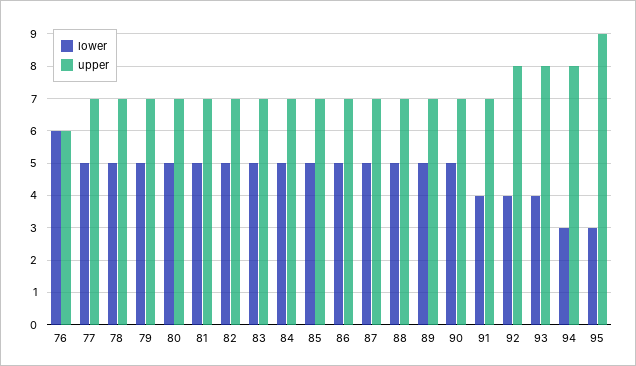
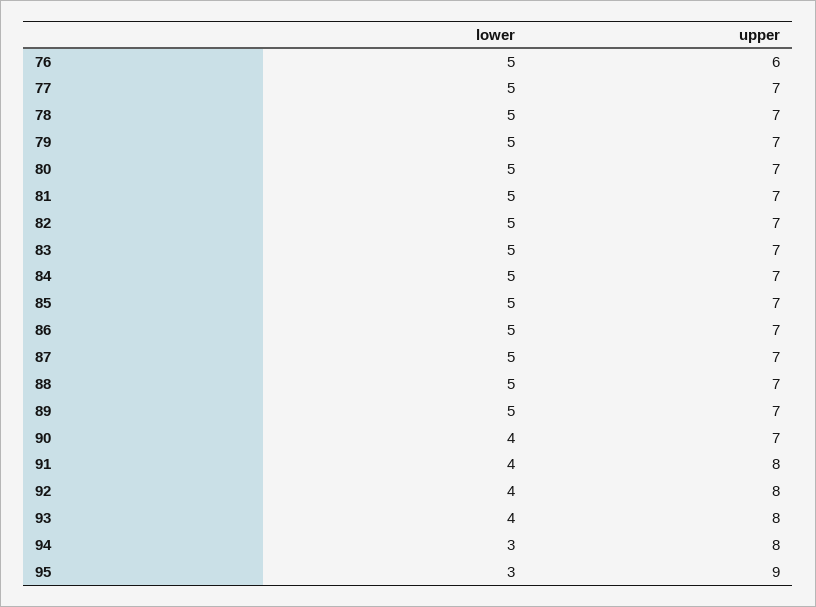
  {
    "lower": {
-     "76": 6,
+     "76": 5,
      "77": 5,
      "78": 5,
      "79": 5,
      "80": 5,
      "81": 5,
      "82": 5,
      "83": 5,
      "84": 5,
      "85": 5,
      "86": 5,
      "87": 5,
      "88": 5,
      "89": 5,
-     "90": 5,
+     "90": 4,
      "91": 4,
      "92": 4,
      "93": 4,
      "94": 3,
      "95": 3
    },
    "upper": {
      "76": 6,
      "77": 7,
      "78": 7,
      "79": 7,
      "80": 7,
      "81": 7,
      "82": 7,
      "83": 7,
      "84": 7,
      "85": 7,
      "86": 7,
      "87": 7,
      "88": 7,
      "89": 7,
      "90": 7,
-     "91": 7,
+     "91": 8,
      "92": 8,
      "93": 8,
      "94": 8,
      "95": 9
    }
  }

